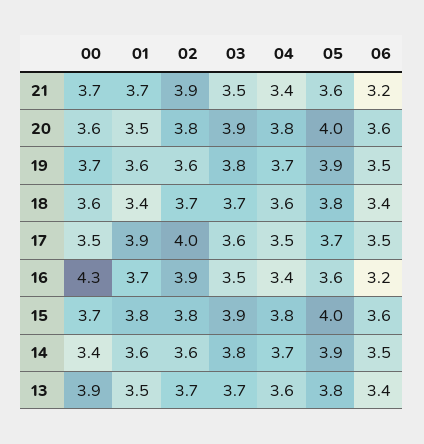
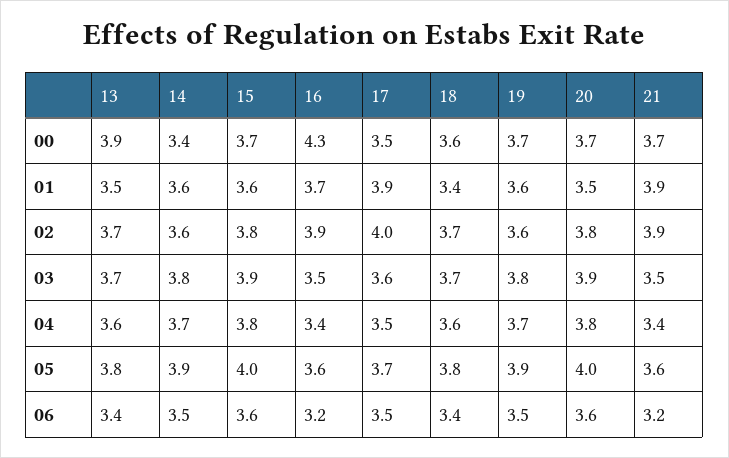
  {
    "00": {
      "21": 3.7,
-     "20": 3.6,
+     "20": 3.7,
      "19": 3.7,
      "18": 3.6,
      "17": 3.5,
      "16": 4.3,
      "15": 3.7,
      "14": 3.4,
      "13": 3.9
    },
    "01": {
-     "21": 3.7,
+     "21": 3.9,
      "20": 3.5,
      "19": 3.6,
      "18": 3.4,
      "17": 3.9,
      "16": 3.7,
-     "15": 3.8,
+     "15": 3.6,
      "14": 3.6,
      "13": 3.5
    },
    "02": {
      "21": 3.9,
      "20": 3.8,
      "19": 3.6,
      "18": 3.7,
      "17": 4,
      "16": 3.9,
      "15": 3.8,
      "14": 3.6,
      "13": 3.7
    },
    "03": {
      "21": 3.5,
      "20": 3.9,
      "19": 3.8,
      "18": 3.7,
      "17": 3.6,
      "16": 3.5,
      "15": 3.9,
      "14": 3.8,
      "13": 3.7
    },
    "04": {
      "21": 3.4,
      "20": 3.8,
      "19": 3.7,
      "18": 3.6,
      "17": 3.5,
      "16": 3.4,
      "15": 3.8,
      "14": 3.7,
      "13": 3.6
    },
    "05": {
      "21": 3.6,
      "20": 4,
      "19": 3.9,
      "18": 3.8,
      "17": 3.7,
      "16": 3.6,
      "15": 4,
      "14": 3.9,
      "13": 3.8
    },
    "06": {
      "21": 3.2,
      "20": 3.6,
      "19": 3.5,
      "18": 3.4,
      "17": 3.5,
      "16": 3.2,
      "15": 3.6,
      "14": 3.5,
      "13": 3.4
    }
  }

